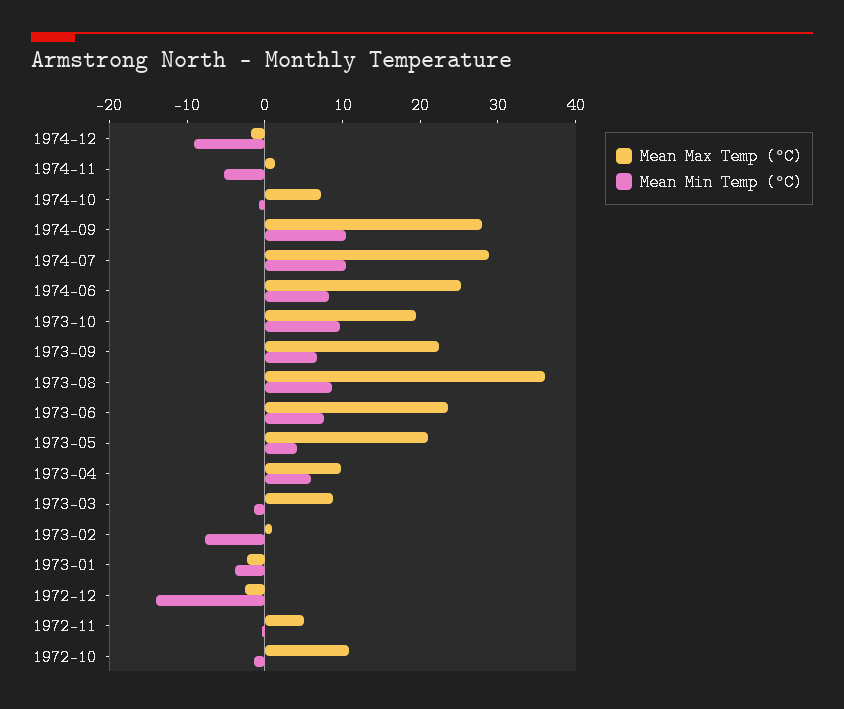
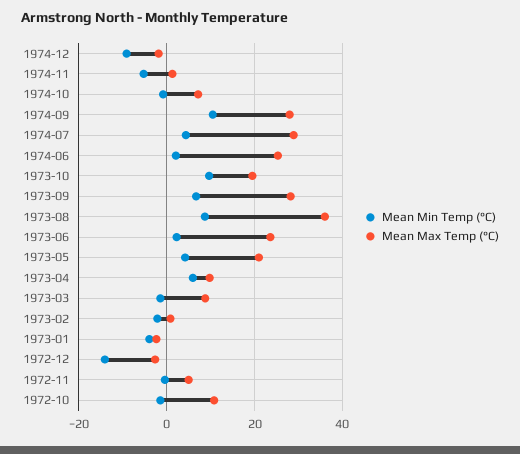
  {
    "Mean Max Temp (°C)": {
      "1974-12": -2,
      "1974-11": 2,
      "1974-10": 8,
      "1974-09": 28,
      "1974-07": 28,
      "1974-06": 26,
      "1973-10": 20,
-     "1973-09": 22,
+     "1973-09": 28,
      "1973-08": 36,
      "1973-06": 24,
      "1973-05": 22,
      "1973-04": 10,
      "1973-03": 8,
      "1973-02": 0,
      "1973-01": -2,
      "1972-12": -2,
      "1972-11": 6,
      "1972-10": 10
    },
    "Mean Min Temp (°C)": {
      "1974-12": -10,
      "1974-11": -6,
      "1974-10": 0,
      "1974-09": 10,
-     "1974-07": 10,
+     "1974-07": 4,
-     "1974-06": 8,
+     "1974-06": 2,
      "1973-10": 10,
      "1973-09": 6,
      "1973-08": 8,
-     "1973-06": 8,
+     "1973-06": 2,
      "1973-05": 4,
      "1973-04": 6,
      "1973-03": -2,
-     "1973-02": -8,
+     "1973-02": -2,
      "1973-01": -4,
      "1972-12": -14,
      "1972-11": 0,
      "1972-10": -2
    }
  }

